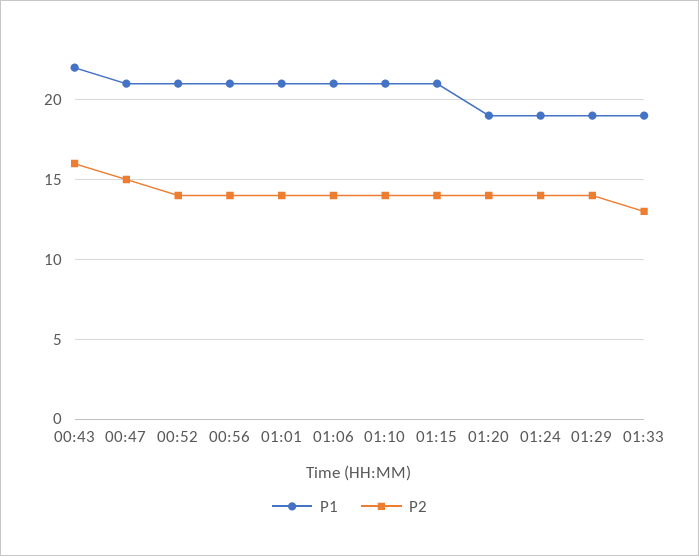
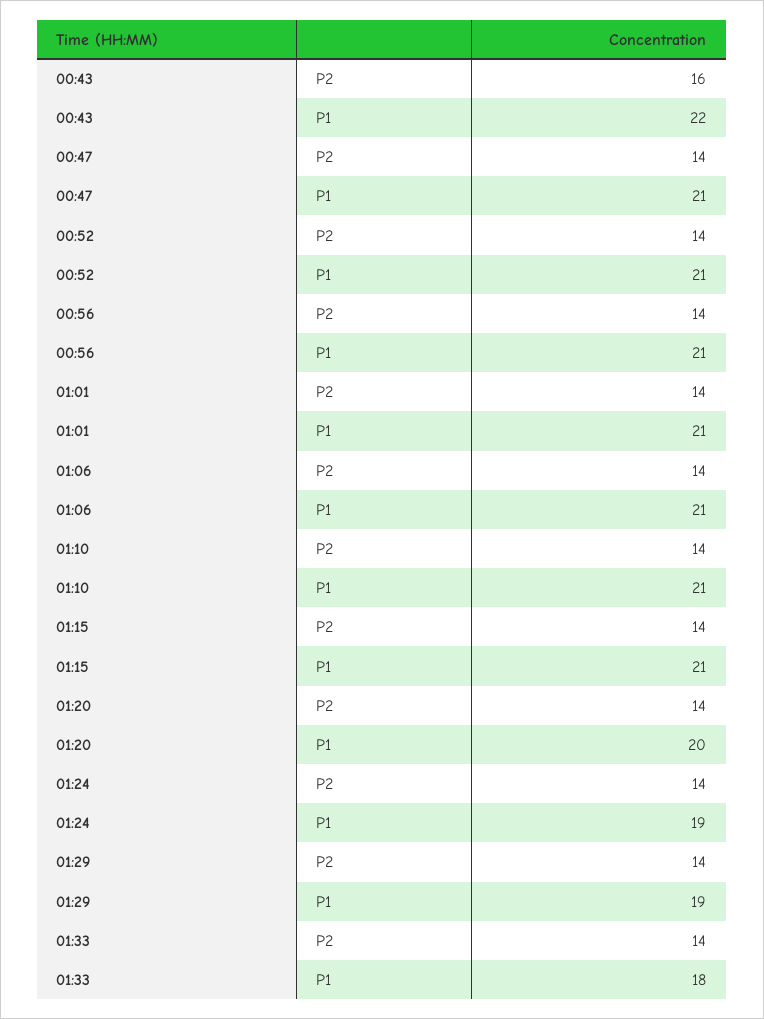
  {
    "P1": {
      "00:43": 22,
      "00:47": 21,
      "00:52": 21,
      "00:56": 21,
      "01:01": 21,
      "01:06": 21,
      "01:10": 21,
      "01:15": 21,
-     "01:20": 19,
+     "01:20": 20,
      "01:24": 19,
      "01:29": 19,
-     "01:33": 19
+     "01:33": 18
    },
    "P2": {
      "00:43": 16,
-     "00:47": 15,
+     "00:47": 14,
      "00:52": 14,
      "00:56": 14,
      "01:01": 14,
      "01:06": 14,
      "01:10": 14,
      "01:15": 14,
      "01:20": 14,
      "01:24": 14,
      "01:29": 14,
-     "01:33": 13
+     "01:33": 14
    }
  }

